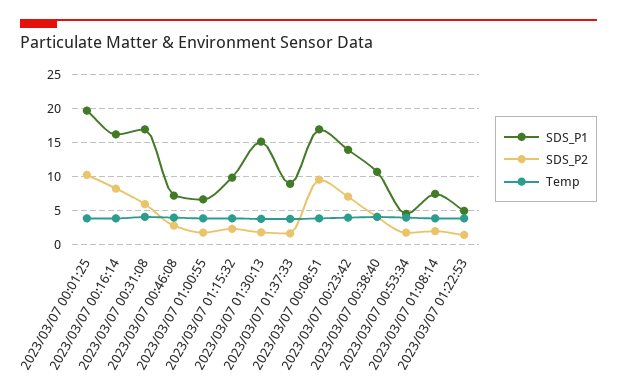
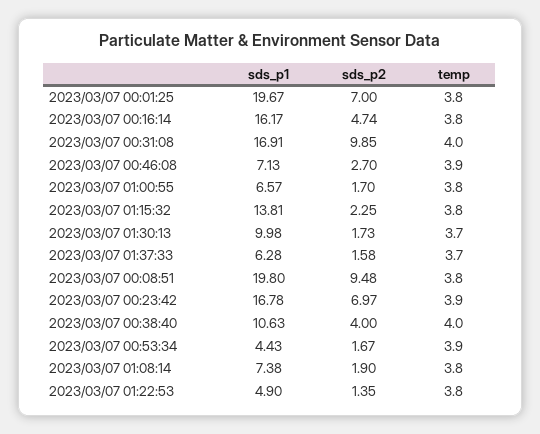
  {
    "SDS_P1": {
      "2023/03/07 00:01:25": 19.67,
      "2023/03/07 00:16:14": 16.17,
      "2023/03/07 00:31:08": 16.91,
      "2023/03/07 00:46:08": 7.13,
      "2023/03/07 01:00:55": 6.57,
-     "2023/03/07 01:15:32": 10,
+     "2023/03/07 01:15:32": 13.81,
-     "2023/03/07 01:30:13": 15,
+     "2023/03/07 01:30:13": 9.98,
-     "2023/03/07 01:37:33": 9,
+     "2023/03/07 01:37:33": 6.28,
-     "2023/03/07 00:08:51": 17,
+     "2023/03/07 00:08:51": 19.8,
-     "2023/03/07 00:23:42": 14,
+     "2023/03/07 00:23:42": 16.78,
      "2023/03/07 00:38:40": 10.63,
      "2023/03/07 00:53:34": 4.43,
      "2023/03/07 01:08:14": 7.38,
      "2023/03/07 01:22:53": 4.9
    },
    "SDS_P2": {
-     "2023/03/07 00:01:25": 10,
+     "2023/03/07 00:01:25": 7,
-     "2023/03/07 00:16:14": 8,
+     "2023/03/07 00:16:14": 4.74,
-     "2023/03/07 00:31:08": 6,
+     "2023/03/07 00:31:08": 9.85,
      "2023/03/07 00:46:08": 2.7,
      "2023/03/07 01:00:55": 1.7,
      "2023/03/07 01:15:32": 2.25,
      "2023/03/07 01:30:13": 1.73,
      "2023/03/07 01:37:33": 1.58,
      "2023/03/07 00:08:51": 9.48,
      "2023/03/07 00:23:42": 6.97,
      "2023/03/07 00:38:40": 4,
      "2023/03/07 00:53:34": 1.67,
      "2023/03/07 01:08:14": 1.9,
      "2023/03/07 01:22:53": 1.35
    },
    "Temp": {
      "2023/03/07 00:01:25": 3.8,
      "2023/03/07 00:16:14": 3.8,
      "2023/03/07 00:31:08": 4,
      "2023/03/07 00:46:08": 3.9,
      "2023/03/07 01:00:55": 3.8,
      "2023/03/07 01:15:32": 3.8,
      "2023/03/07 01:30:13": 3.7,
      "2023/03/07 01:37:33": 3.7,
      "2023/03/07 00:08:51": 3.8,
      "2023/03/07 00:23:42": 3.9,
      "2023/03/07 00:38:40": 4,
      "2023/03/07 00:53:34": 3.9,
      "2023/03/07 01:08:14": 3.8,
      "2023/03/07 01:22:53": 3.8
    }
  }

